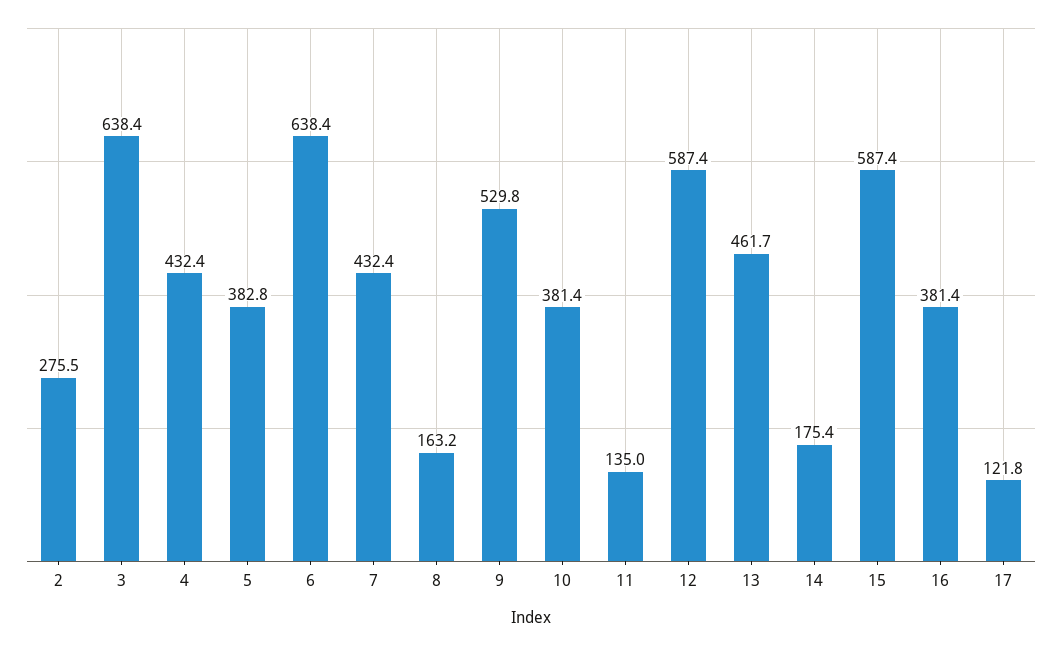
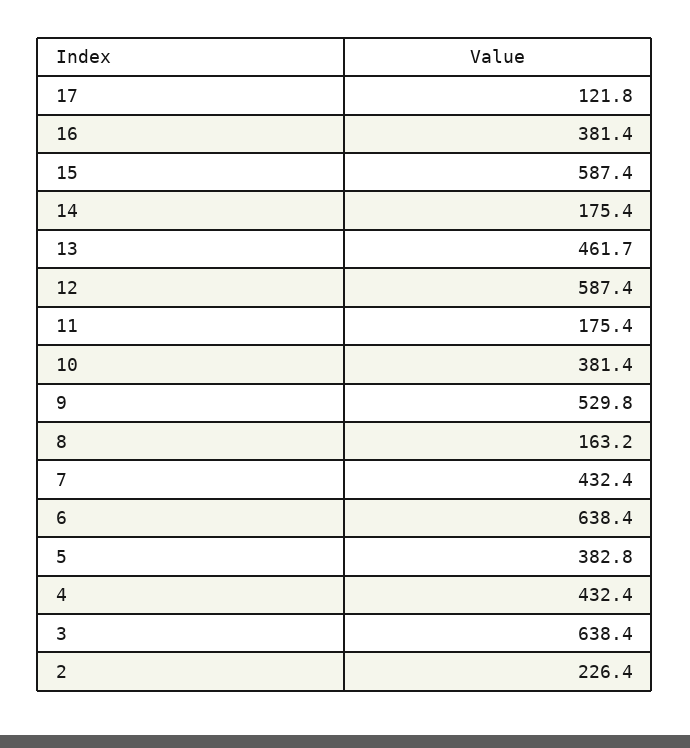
  {
-   "2": 275.5,
+   "2": 226.4,
    "3": 638.4,
    "4": 432.4,
    "5": 382.8,
    "6": 638.4,
    "7": 432.4,
    "8": 163.2,
    "9": 529.8,
    "10": 381.4,
-   "11": 135,
+   "11": 175.4,
    "12": 587.4,
    "13": 461.7,
    "14": 175.4,
    "15": 587.4,
    "16": 381.4,
    "17": 121.8
  }

